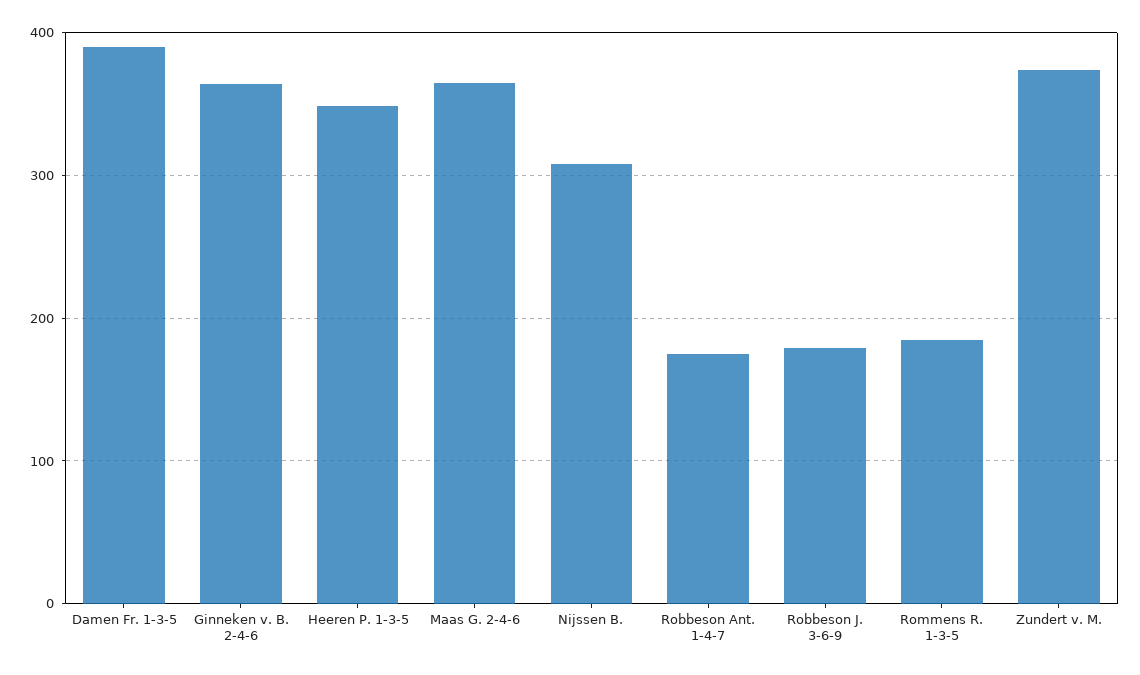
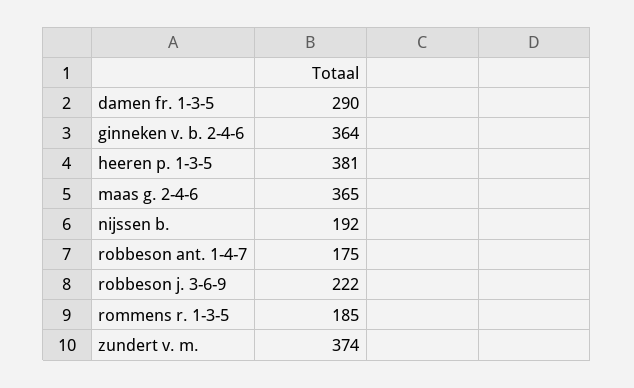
  {
-   "Damen Fr. 1-3-5": 390,
+   "Damen Fr. 1-3-5": 290,
    "Ginneken v. B. 2-4-6": 364,
-   "Heeren P. 1-3-5": 350,
+   "Heeren P. 1-3-5": 381,
    "Maas G. 2-4-6": 365,
-   "Nijssen B.": 310,
+   "Nijssen B.": 192,
    "Robbeson Ant. 1-4-7": 175,
-   "Robbeson J. 3-6-9": 180,
+   "Robbeson J. 3-6-9": 222,
    "Rommens R. 1-3-5": 185,
    "Zundert v. M.": 374
  }

